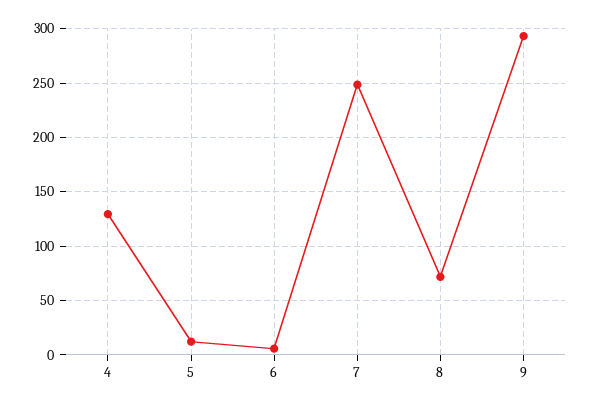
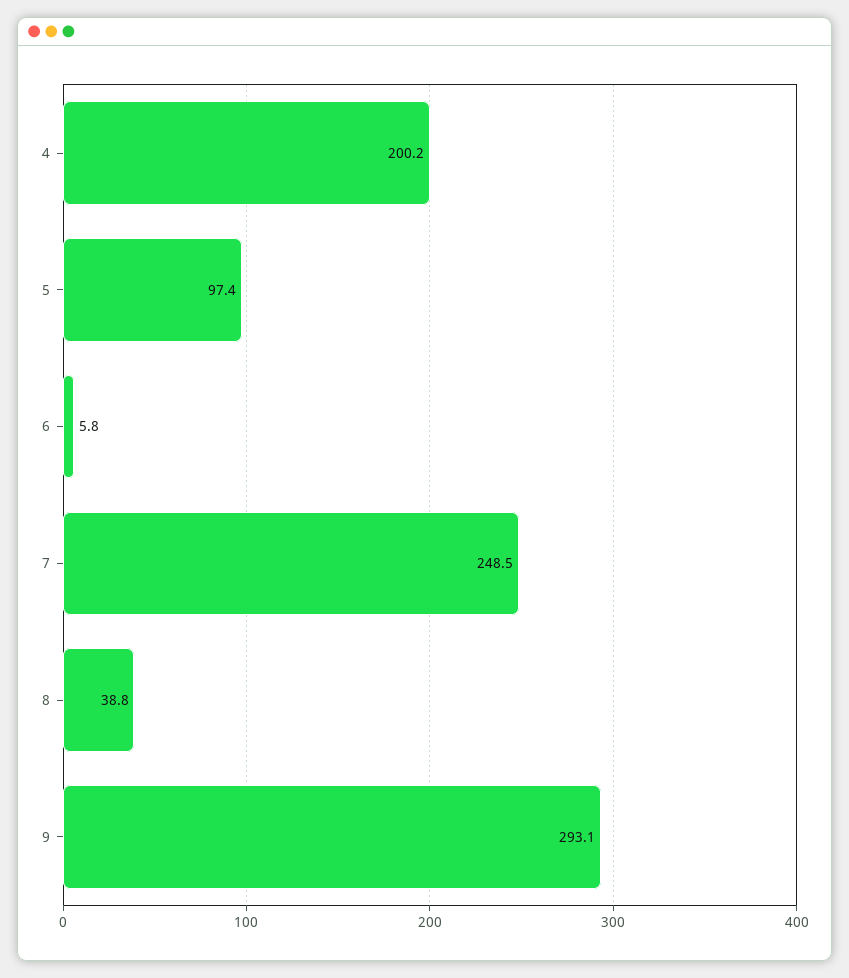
  {
-   "4": 130,
+   "4": 200.2,
-   "5": 10,
+   "5": 97.4,
    "6": 5.8,
    "7": 248.5,
-   "8": 70,
+   "8": 38.8,
    "9": 293.1
  }

